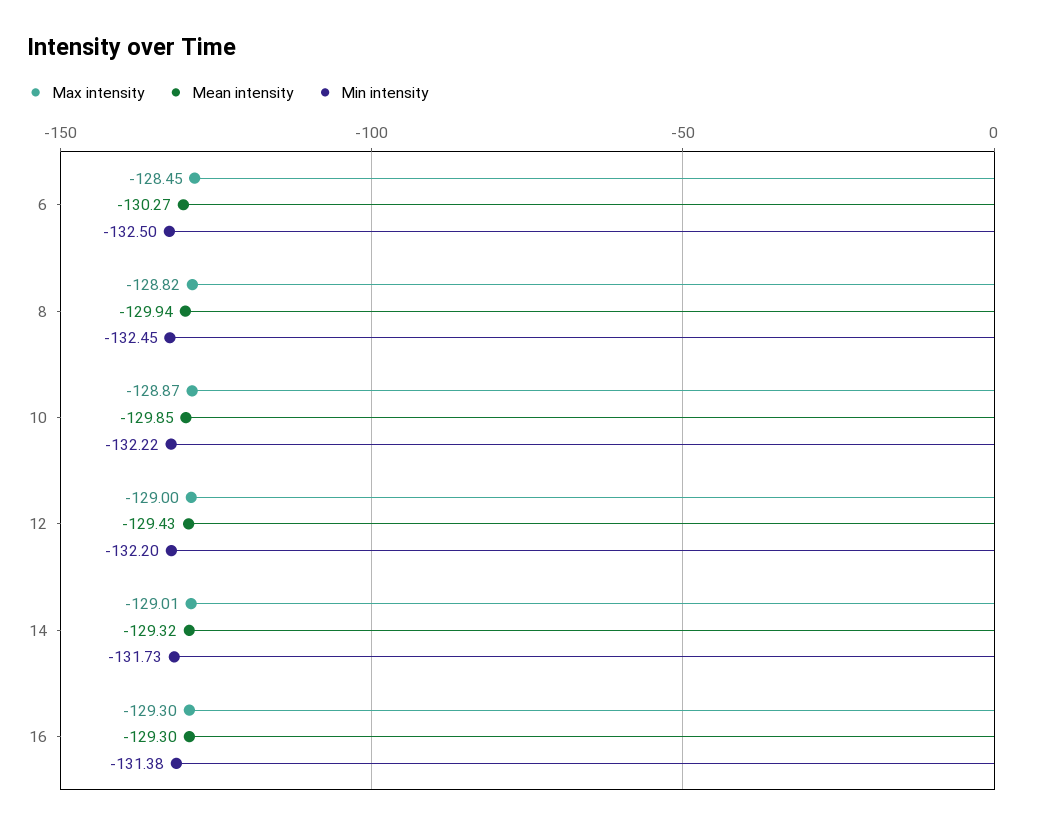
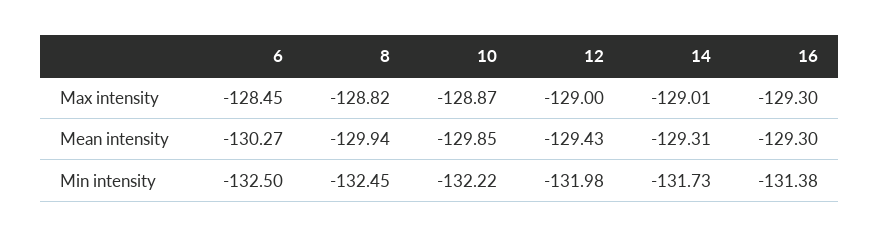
  {
    "Max intensity": {
      "6": -128.45,
      "8": -128.82,
      "10": -128.87,
      "12": -129,
      "14": -129.01,
      "16": -129.3
    },
    "Mean intensity": {
      "6": -130.27,
      "8": -129.94,
      "10": -129.85,
      "12": -129.43,
-     "14": -129.32,
+     "14": -129.31,
      "16": -129.3
    },
    "Min intensity": {
      "6": -132.5,
      "8": -132.45,
      "10": -132.22,
-     "12": -132.2,
+     "12": -131.98,
      "14": -131.73,
      "16": -131.38
    }
  }

